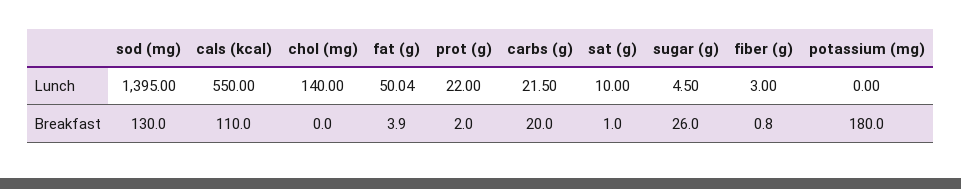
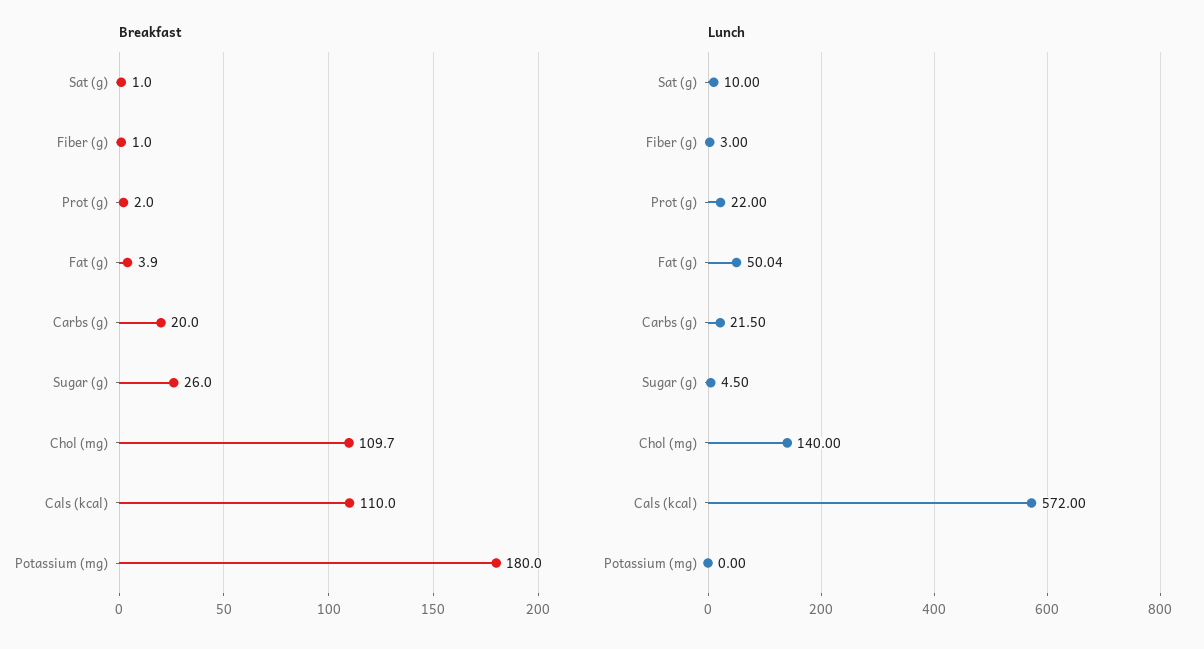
  {
    "Lunch": {
-     "sod (mg)": 1395,
-     "cals (kcal)": 550,
+     "cals (kcal)": 572,
      "chol (mg)": 140,
      "fat (g)": 50.04,
      "prot (g)": 22,
      "carbs (g)": 21.5,
      "sat (g)": 10,
      "sugar (g)": 4.5,
      "fiber (g)": 3,
      "potassium (mg)": 0
    },
    "Breakfast": {
-     "sod (mg)": 130,
      "cals (kcal)": 110,
-     "chol (mg)": 0,
+     "chol (mg)": 109.7,
      "fat (g)": 3.9,
      "prot (g)": 2,
      "carbs (g)": 20,
      "sat (g)": 1,
      "sugar (g)": 26,
-     "fiber (g)": 0.8,
+     "fiber (g)": 1,
      "potassium (mg)": 180
    }
  }

